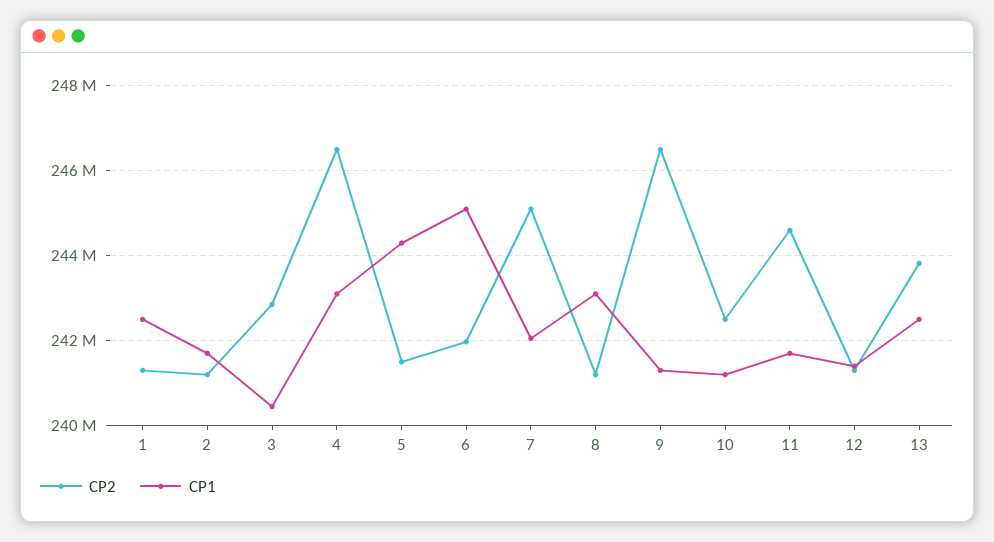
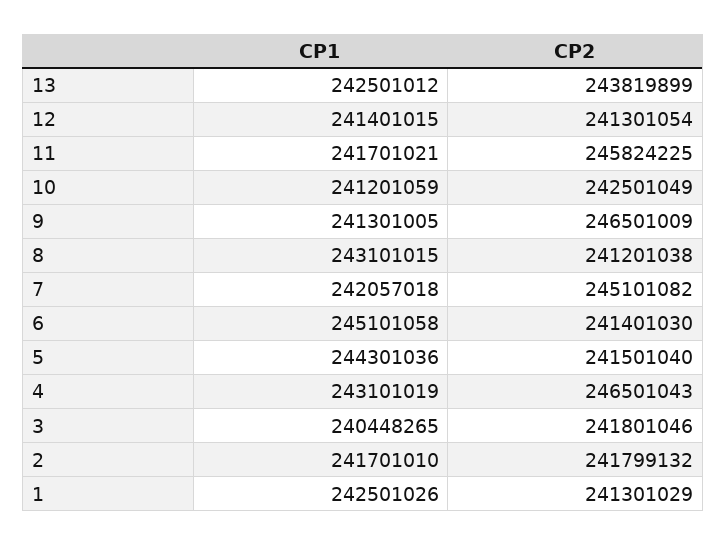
  {
    "CP2": {
      "1": 241301029,
-     "2": 241200000,
+     "2": 241799132,
-     "3": 242800000,
+     "3": 241801046,
      "4": 246501043,
      "5": 241501040,
-     "6": 242000000,
+     "6": 241401030,
      "7": 245101082,
      "8": 241201038,
      "9": 246501009,
      "10": 242501049,
-     "11": 244600000,
+     "11": 245824225,
      "12": 241301054,
      "13": 243819899
    },
    "CP1": {
      "1": 242501026,
      "2": 241701010,
      "3": 240448265,
      "4": 243101019,
      "5": 244301036,
      "6": 245101058,
      "7": 242057018,
      "8": 243101015,
      "9": 241301005,
      "10": 241201059,
      "11": 241701021,
      "12": 241401015,
      "13": 242501012
    }
  }

